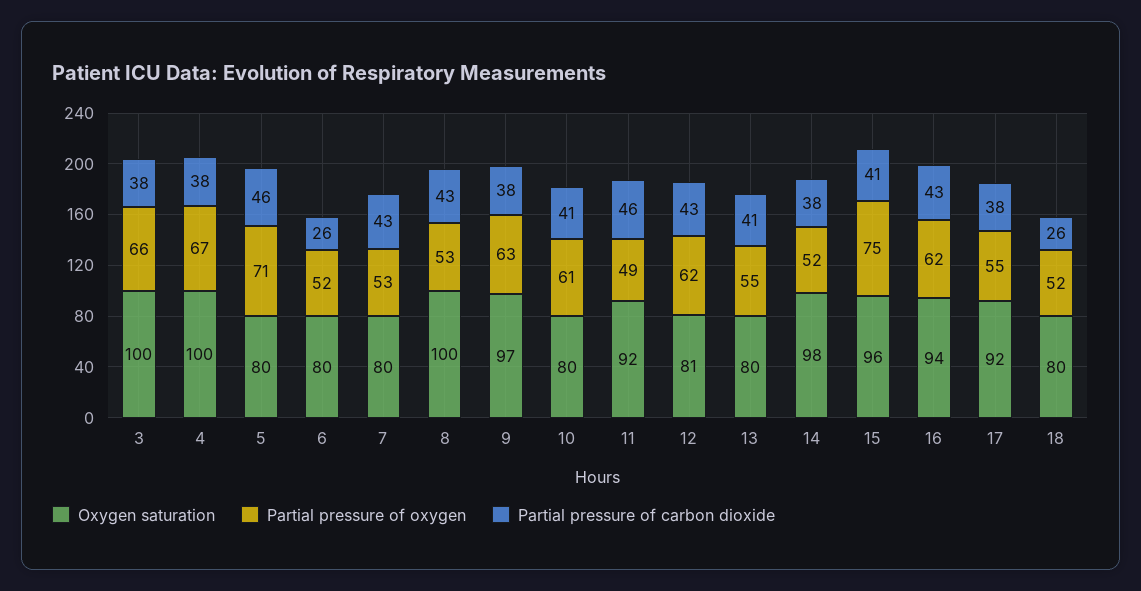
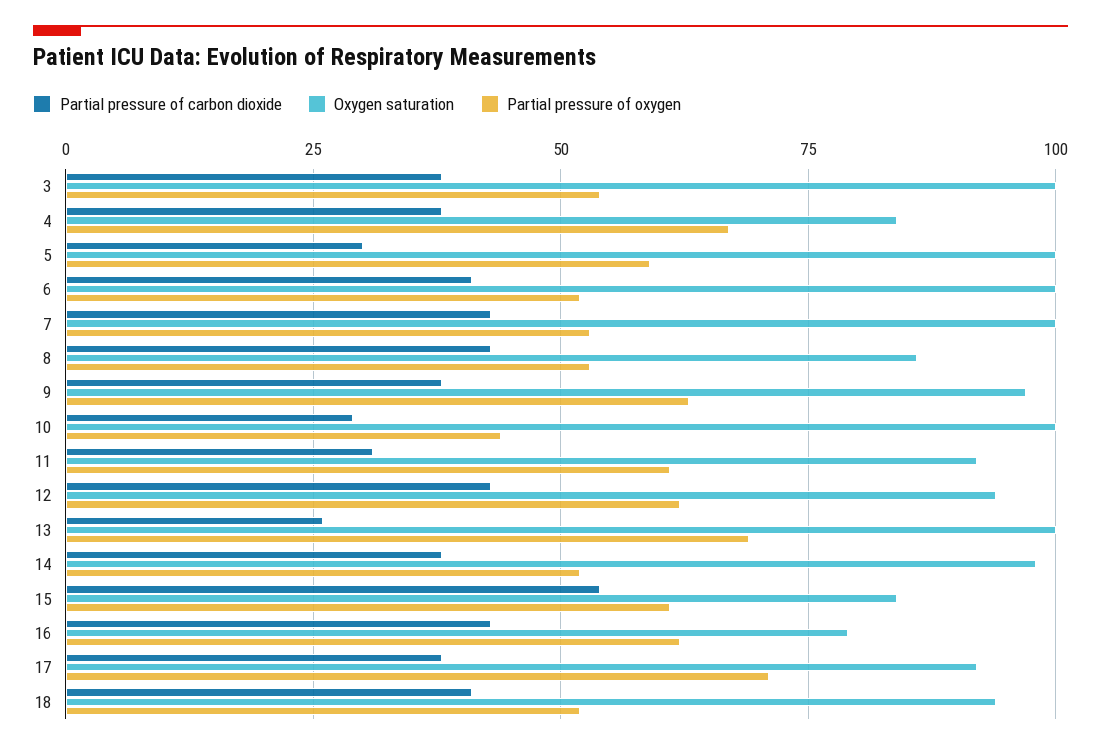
  {
    "Oxygen saturation": {
      "3": 100,
-     "4": 100,
+     "4": 85,
-     "5": 80,
+     "5": 100,
-     "6": 80,
+     "6": 100,
-     "7": 80,
+     "7": 100,
-     "8": 100,
+     "8": 85,
      "9": 97,
-     "10": 80,
+     "10": 100,
      "11": 92,
-     "12": 81,
+     "12": 95,
-     "13": 80,
+     "13": 100,
      "14": 98,
-     "15": 96,
+     "15": 85,
-     "16": 94,
+     "16": 80,
      "17": 92,
-     "18": 80
+     "18": 95
    },
    "Partial pressure of oxygen": {
-     "3": 66,
+     "3": 55,
      "4": 67,
-     "5": 71,
+     "5": 60,
      "6": 52,
      "7": 53,
      "8": 53,
      "9": 63,
-     "10": 61,
+     "10": 45,
-     "11": 49,
+     "11": 60,
      "12": 62,
-     "13": 55,
+     "13": 70,
      "14": 52,
-     "15": 75,
+     "15": 60,
      "16": 62,
-     "17": 55,
+     "17": 70,
      "18": 52
    },
    "Partial pressure of carbon dioxide": {
      "3": 38,
      "4": 38,
-     "5": 46,
+     "5": 30,
-     "6": 26,
+     "6": 40,
      "7": 43,
      "8": 43,
      "9": 38,
-     "10": 41,
+     "10": 30,
-     "11": 46,
+     "11": 30,
      "12": 43,
-     "13": 41,
+     "13": 25,
      "14": 38,
-     "15": 41,
+     "15": 55,
      "16": 43,
      "17": 38,
-     "18": 26
+     "18": 40
    }
  }

